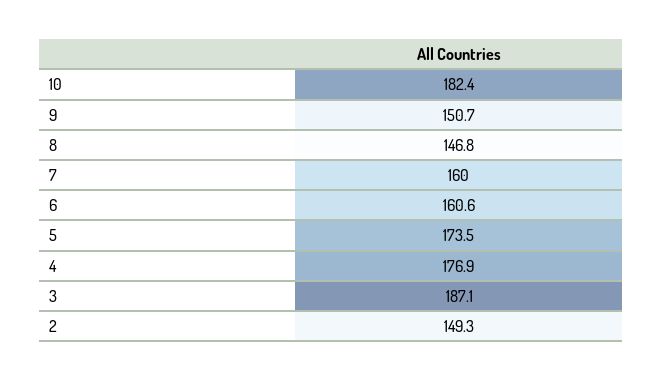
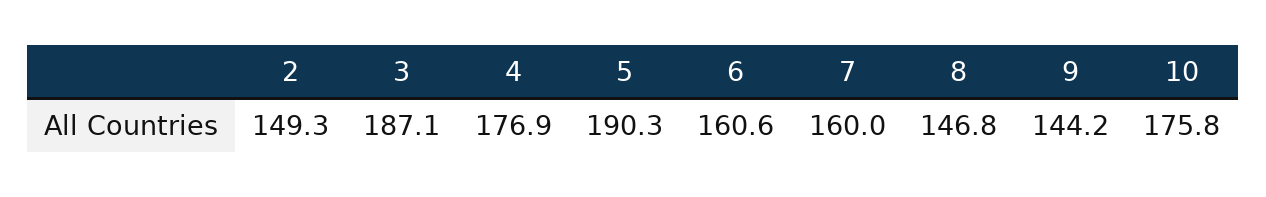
  {
-   "10": 182.4,
+   "10": 175.8,
-   "9": 150.7,
+   "9": 144.2,
    "8": 146.8,
    "7": 160,
    "6": 160.6,
-   "5": 173.5,
+   "5": 190.3,
    "4": 176.9,
    "3": 187.1,
    "2": 149.3
  }

